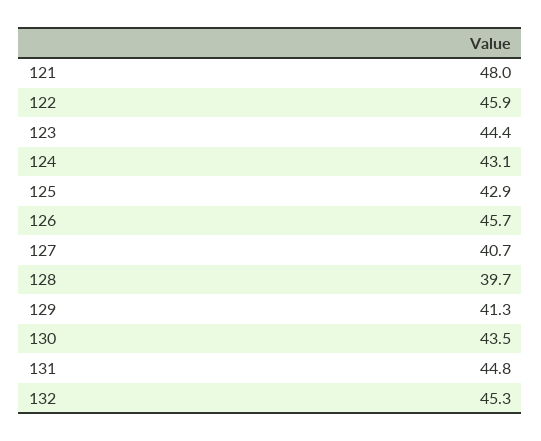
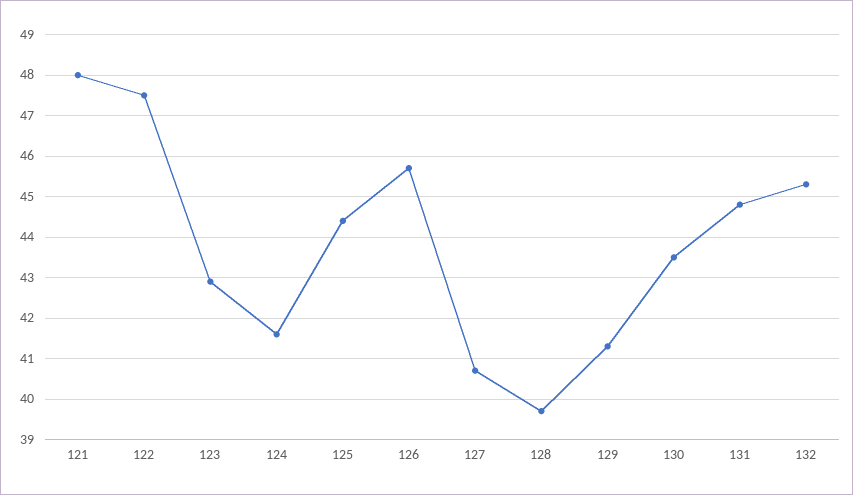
  {
    "121": 48,
-   "122": 45.9,
+   "122": 47.5,
-   "123": 44.4,
+   "123": 43,
-   "124": 43.1,
+   "124": 41.5,
-   "125": 42.9,
+   "125": 44.5,
    "126": 45.7,
    "127": 40.7,
    "128": 39.7,
    "129": 41.3,
    "130": 43.5,
    "131": 44.8,
    "132": 45.3
  }

